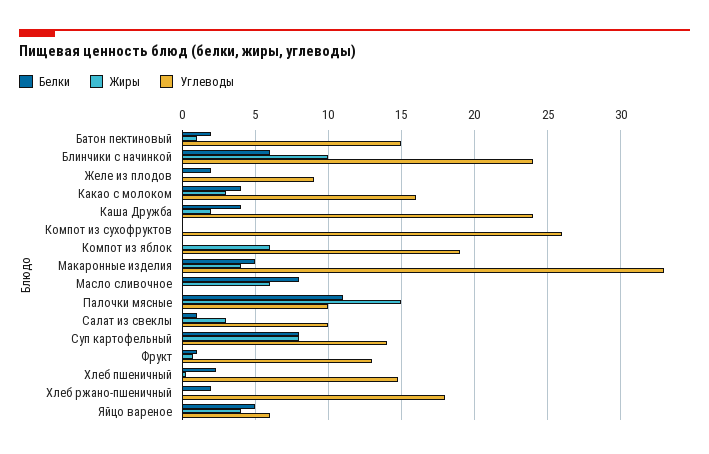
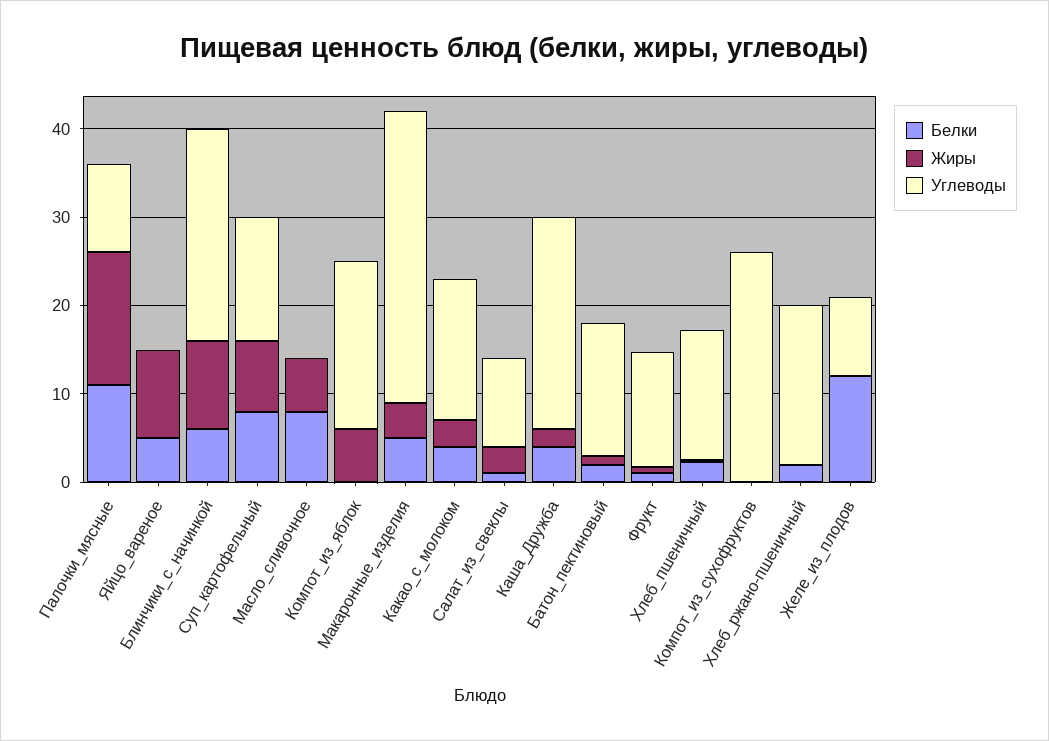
  {
    "Белки": {
      "Батон пектиновый": 2,
      "Блинчики с начинкой": 6,
-     "Желе из плодов": 2,
+     "Желе из плодов": 12,
      "Какао с молоком": 4,
      "Каша Дружба": 4,
      "Компот из сухофруктов": 0,
      "Компот из яблок": 0,
      "Макаронные изделия": 5,
      "Масло сливочное": 8,
      "Палочки мясные": 11,
      "Салат из свеклы": 1,
      "Суп картофельный": 8,
      "Фрукт": 1,
      "Хлеб пшеничный": 2.5,
      "Хлеб ржано-пшеничный": 2,
      "Яйцо вареное": 5
    },
    "Жиры": {
      "Батон пектиновый": 1,
      "Блинчики с начинкой": 10,
      "Желе из плодов": 0,
      "Какао с молоком": 3,
      "Каша Дружба": 2,
      "Компот из сухофруктов": 0,
      "Компот из яблок": 6,
      "Макаронные изделия": 4,
      "Масло сливочное": 6,
      "Палочки мясные": 15,
      "Салат из свеклы": 3,
      "Суп картофельный": 8,
      "Фрукт": 1,
      "Хлеб пшеничный": 0,
      "Хлеб ржано-пшеничный": 0,
-     "Яйцо вареное": 4
+     "Яйцо вареное": 10
    },
    "Углеводы": {
      "Батон пектиновый": 15,
      "Блинчики с начинкой": 24,
      "Желе из плодов": 9,
      "Какао с молоком": 16,
      "Каша Дружба": 24,
      "Компот из сухофруктов": 26,
      "Компот из яблок": 19,
      "Макаронные изделия": 33,
      "Масло сливочное": 0,
      "Палочки мясные": 10,
      "Салат из свеклы": 10,
      "Суп картофельный": 14,
      "Фрукт": 13,
      "Хлеб пшеничный": 15,
      "Хлеб ржано-пшеничный": 18,
-     "Яйцо вареное": 6
+     "Яйцо вареное": 0
    }
  }

